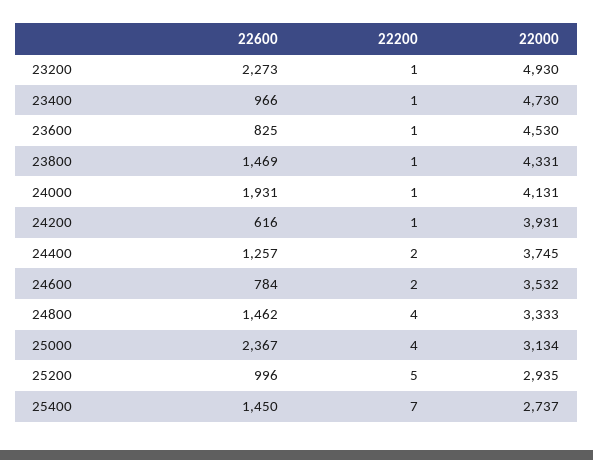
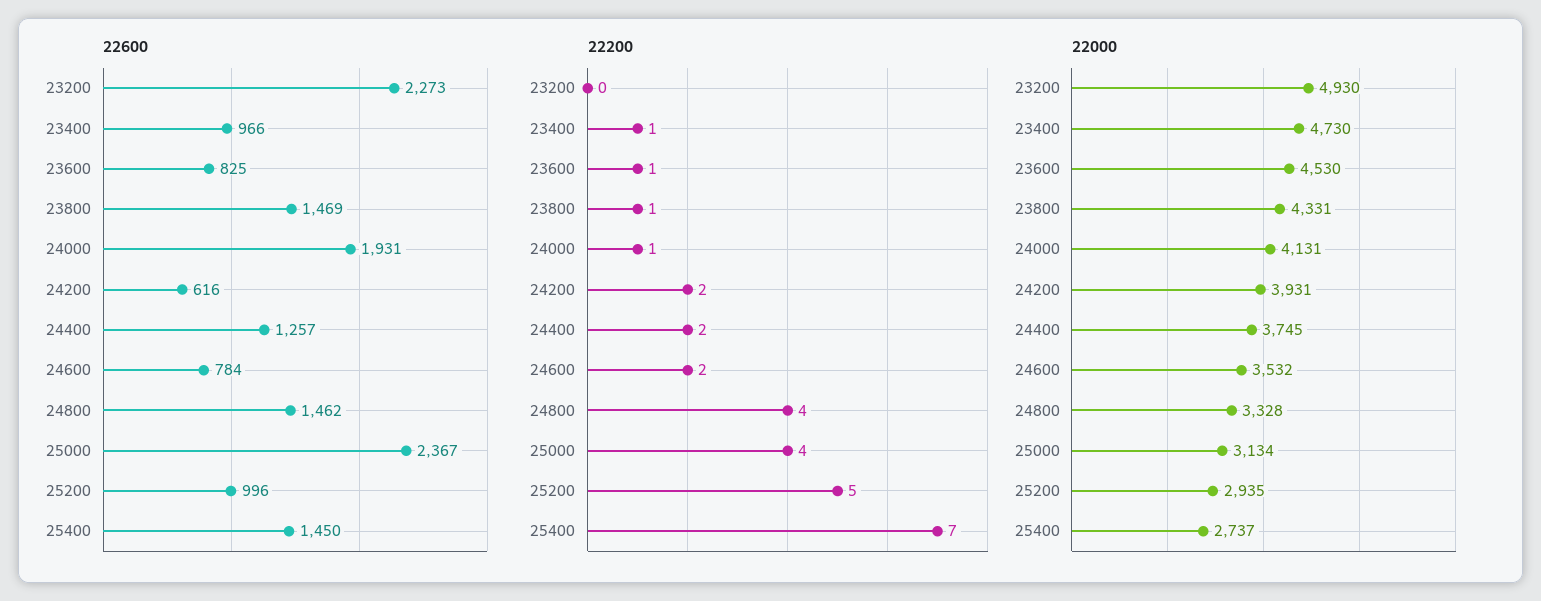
  {
    "22600": {
      "23200": 2273,
      "23400": 966,
      "23600": 825,
      "23800": 1469,
      "24000": 1931,
      "24200": 616,
      "24400": 1257,
      "24600": 784,
      "24800": 1462,
      "25000": 2367,
      "25200": 996,
      "25400": 1450
    },
    "22200": {
-     "23200": 1,
+     "23200": 0,
      "23400": 1,
      "23600": 1,
      "23800": 1,
      "24000": 1,
-     "24200": 1,
+     "24200": 2,
      "24400": 2,
      "24600": 2,
      "24800": 4,
      "25000": 4,
      "25200": 5,
      "25400": 7
    },
    "22000": {
      "23200": 4930,
      "23400": 4730,
      "23600": 4530,
      "23800": 4331,
      "24000": 4131,
      "24200": 3931,
      "24400": 3745,
      "24600": 3532,
-     "24800": 3333,
+     "24800": 3328,
      "25000": 3134,
      "25200": 2935,
      "25400": 2737
    }
  }

